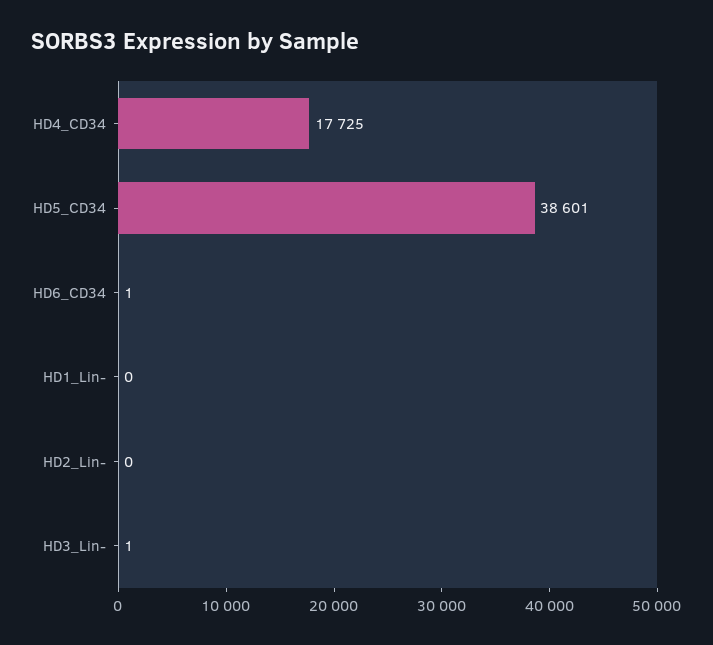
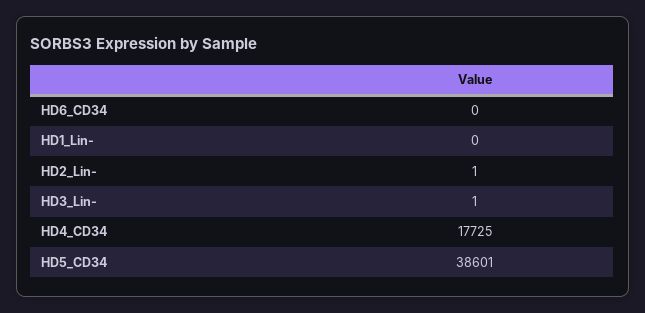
  {
    "HD4_CD34": 17725,
    "HD5_CD34": 38601,
-   "HD6_CD34": 1,
+   "HD6_CD34": 0,
    "HD1_Lin-": 0,
-   "HD2_Lin-": 0,
+   "HD2_Lin-": 1,
    "HD3_Lin-": 1
  }

